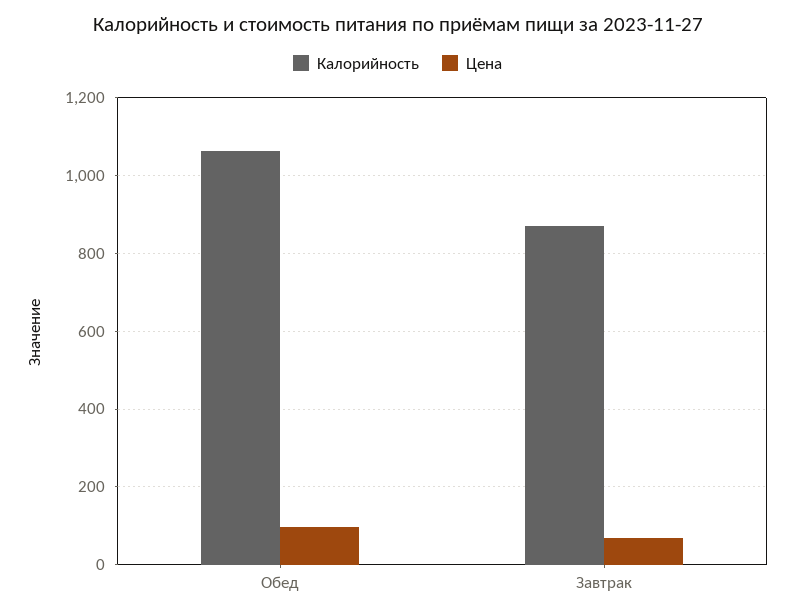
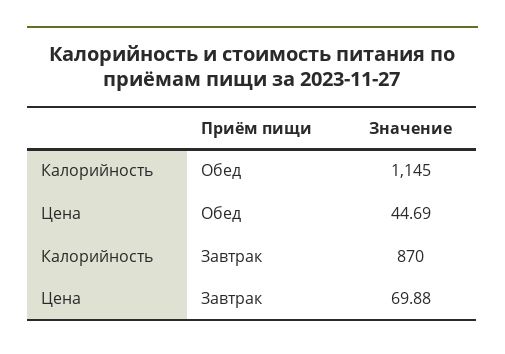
  {
    "Калорийность": {
-     "Обед": 1060,
+     "Обед": 1145,
      "Завтрак": 870
    },
    "Цена": {
-     "Обед": 100,
+     "Обед": 44.69,
      "Завтрак": 69.88
    }
  }

